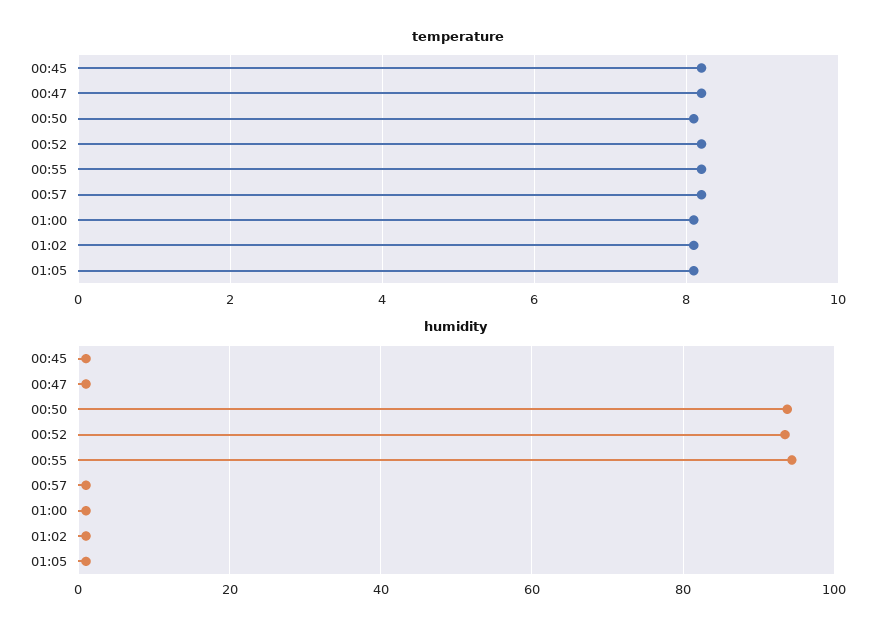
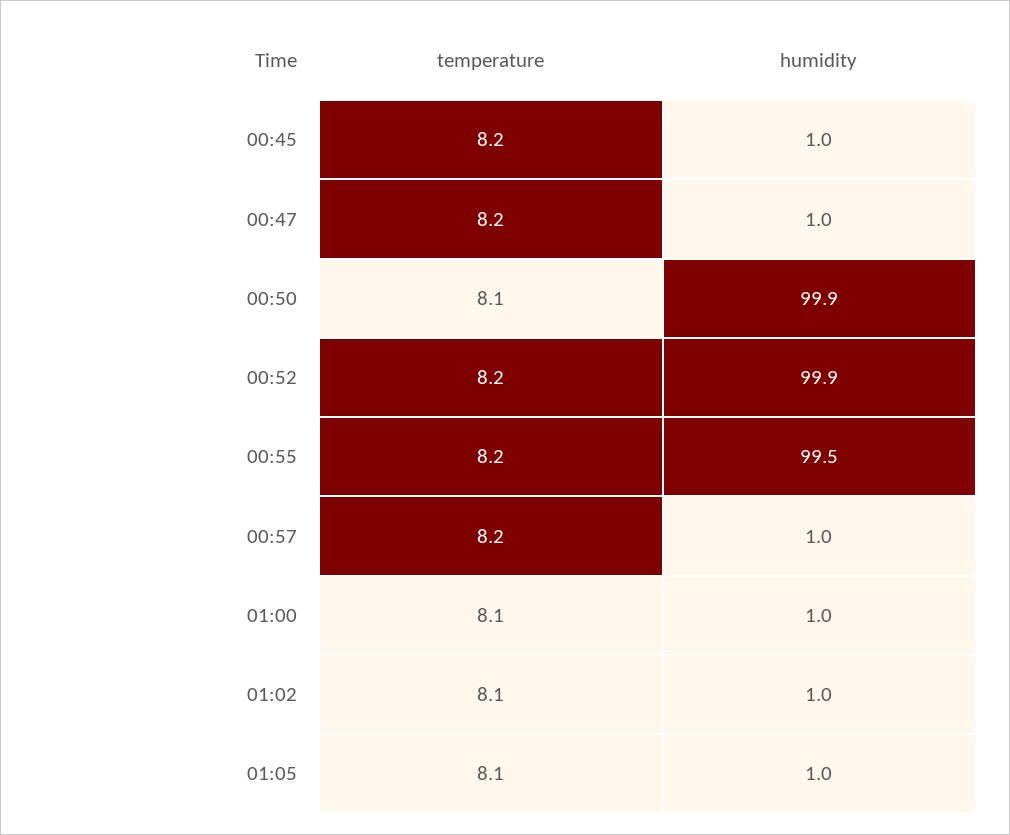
  {
    "temperature": {
      "00:45": 8.2,
      "00:47": 8.2,
      "00:50": 8.1,
      "00:52": 8.2,
      "00:55": 8.2,
      "00:57": 8.2,
      "01:00": 8.1,
      "01:02": 8.1,
      "01:05": 8.1
    },
    "humidity": {
      "00:45": 1,
      "00:47": 1,
-     "00:50": 94,
+     "00:50": 99.9,
-     "00:52": 94,
+     "00:52": 99.9,
-     "00:55": 94,
+     "00:55": 99.5,
      "00:57": 1,
      "01:00": 1,
      "01:02": 1,
      "01:05": 1
    }
  }

